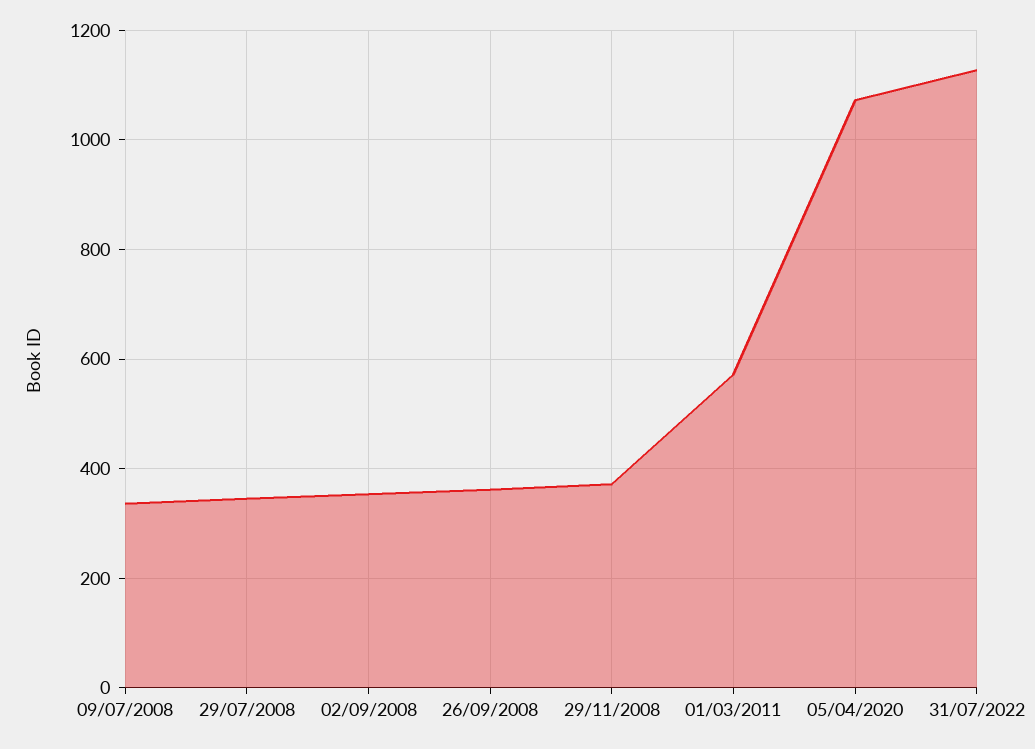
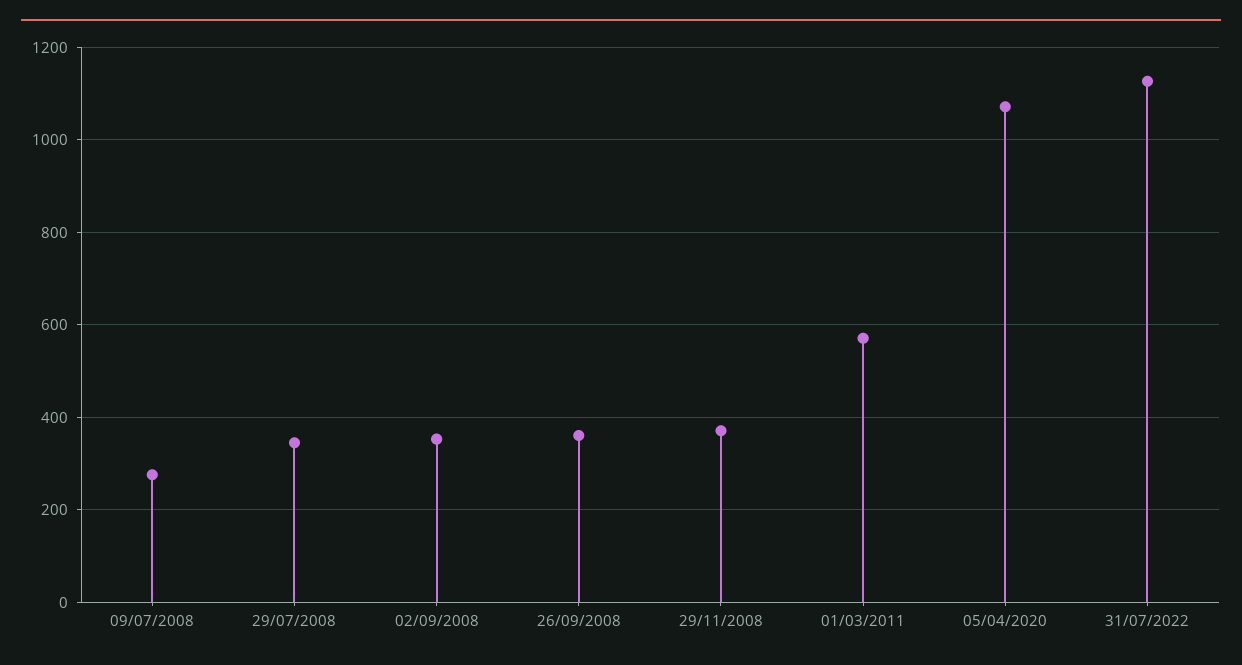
  {
-   "09/07/2008": 340,
+   "09/07/2008": 280,
    "29/07/2008": 340,
    "02/09/2008": 360,
    "26/09/2008": 360,
    "29/11/2008": 380,
    "01/03/2011": 580,
    "05/04/2020": 1080,
    "31/07/2022": 1120
  }

